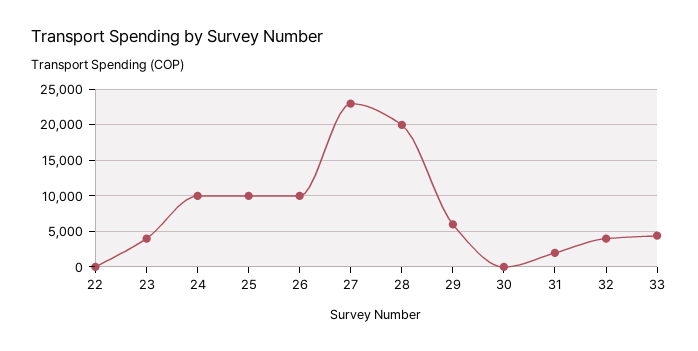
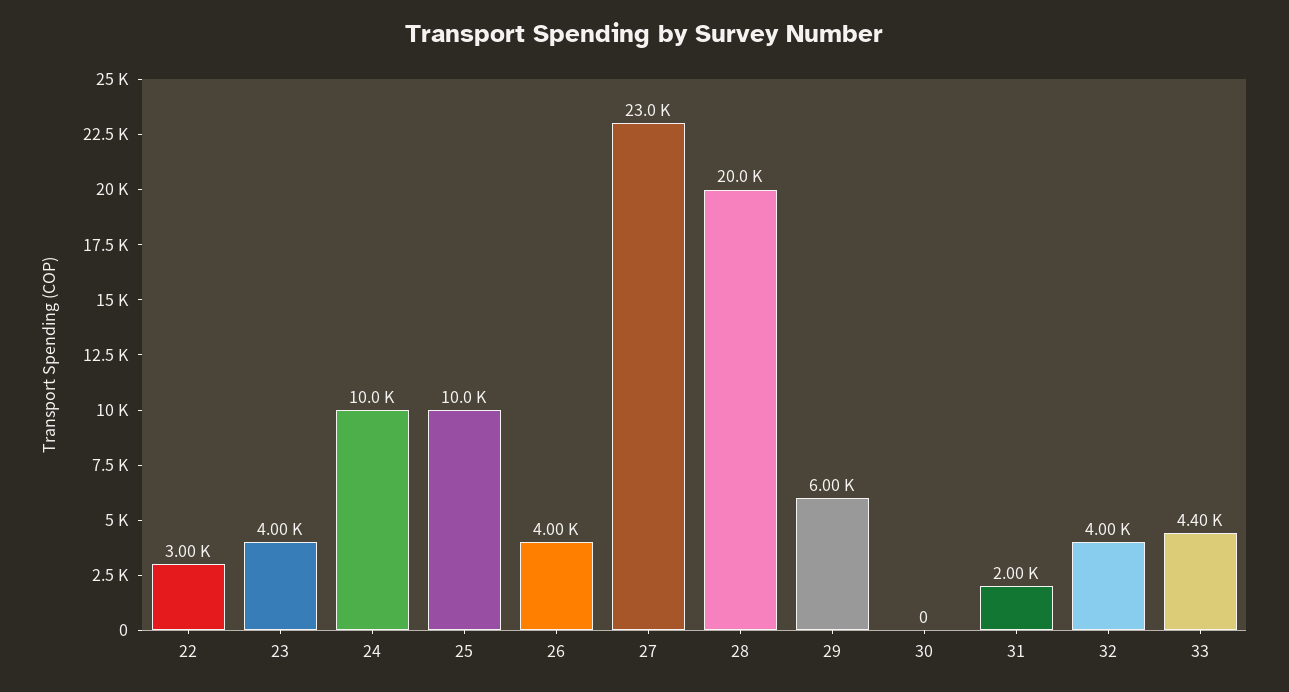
  {
-   "22": 0,
+   "22": 3000,
    "23": 4000,
    "24": 10000,
    "25": 10000,
-   "26": 10000,
+   "26": 4000,
    "27": 23000,
    "28": 20000,
    "29": 6000,
    "30": 0,
    "31": 2000,
    "32": 4000,
    "33": 4400
  }

